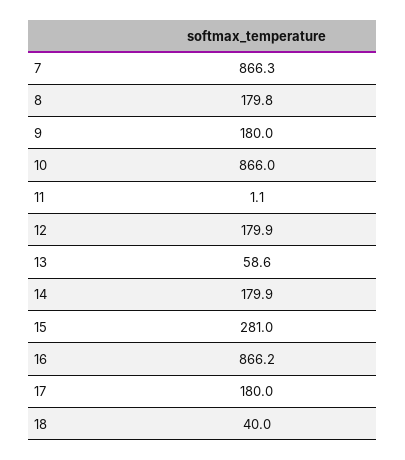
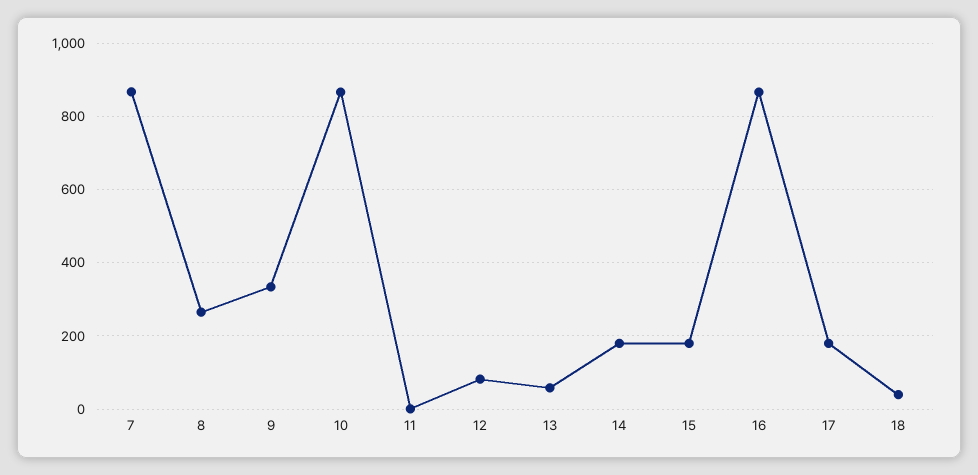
  {
    "7": 866.3,
-   "8": 179.8,
+   "8": 260,
-   "9": 180,
+   "9": 340,
    "10": 866,
    "11": 1.1,
-   "12": 179.9,
+   "12": 80,
    "13": 58.6,
    "14": 179.9,
-   "15": 281,
+   "15": 180,
    "16": 866.2,
    "17": 180,
    "18": 40
  }

